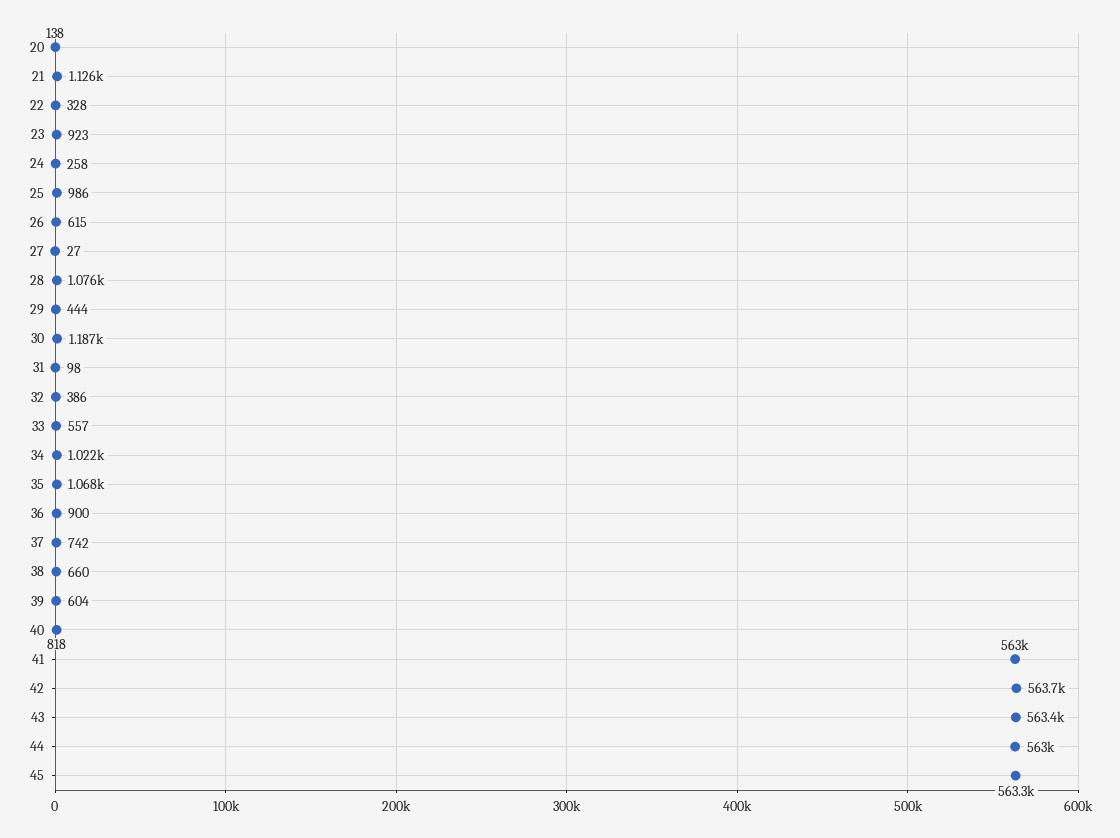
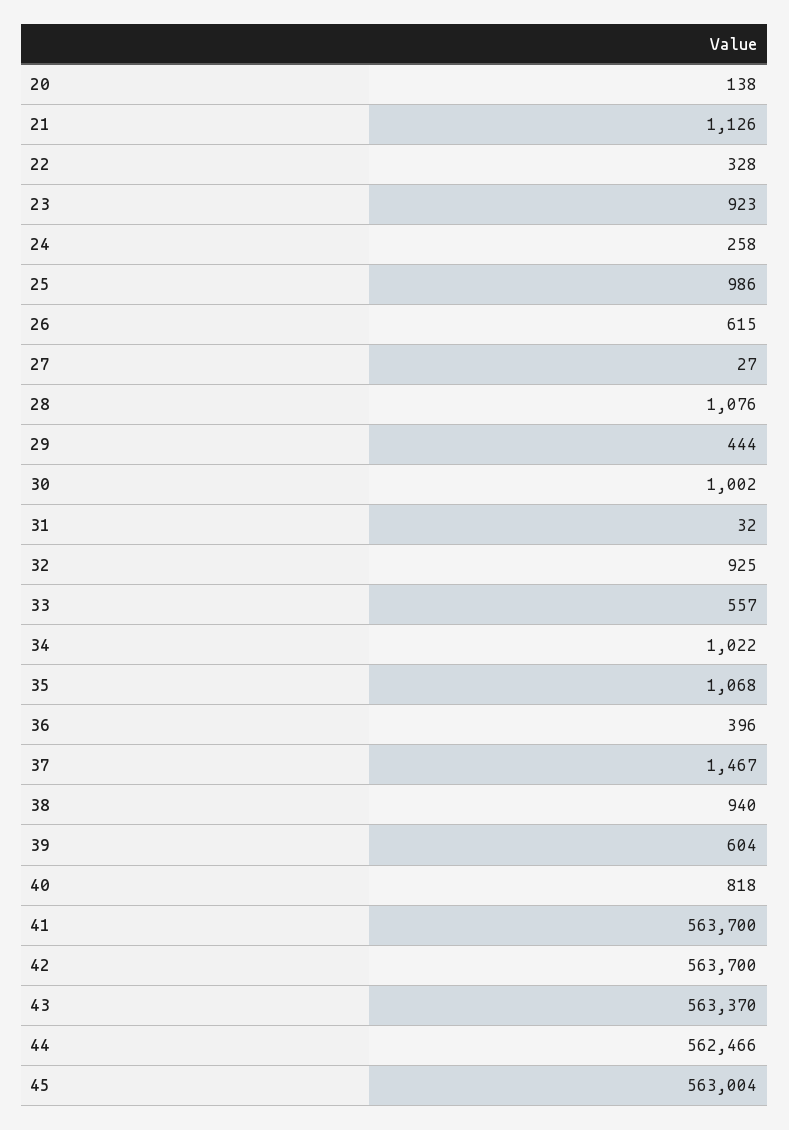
  {
    "20": 138,
    "21": 1126,
    "22": 328,
    "23": 923,
    "24": 258,
    "25": 986,
    "26": 615,
    "27": 27,
    "28": 1076,
    "29": 444,
-   "30": 1187,
+   "30": 1002,
-   "31": 98,
+   "31": 32,
-   "32": 386,
+   "32": 925,
    "33": 557,
    "34": 1022,
    "35": 1068,
-   "36": 900,
+   "36": 396,
-   "37": 742,
+   "37": 1467,
-   "38": 660,
+   "38": 940,
    "39": 604,
    "40": 818,
-   "41": 563000,
+   "41": 563700,
    "42": 563700,
    "43": 563370,
-   "44": 563000,
+   "44": 562466,
-   "45": 563300
+   "45": 563004
  }

